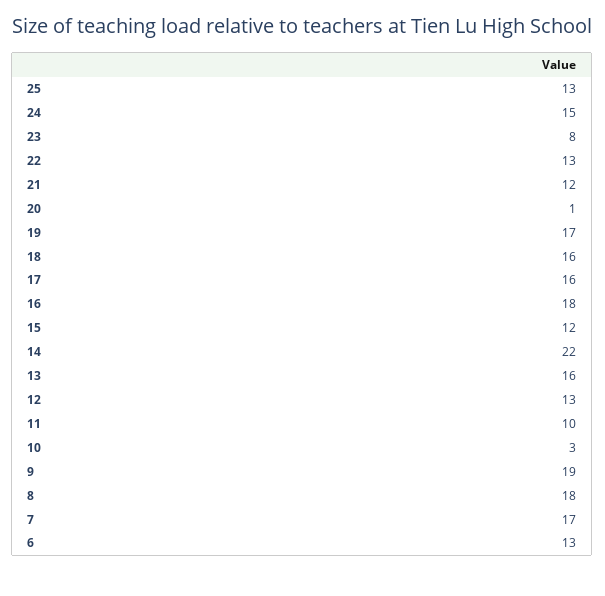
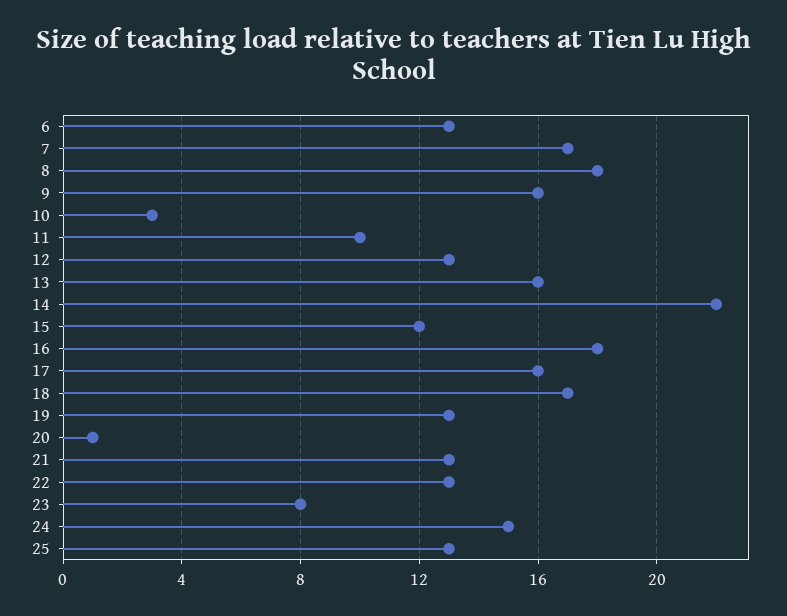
  {
    "25": 13,
    "24": 15,
    "23": 8,
    "22": 13,
-   "21": 12,
+   "21": 13,
    "20": 1,
-   "19": 17,
+   "19": 13,
-   "18": 16,
+   "18": 17,
    "17": 16,
    "16": 18,
    "15": 12,
    "14": 22,
    "13": 16,
    "12": 13,
    "11": 10,
    "10": 3,
-   "9": 19,
+   "9": 16,
    "8": 18,
    "7": 17,
    "6": 13
  }

